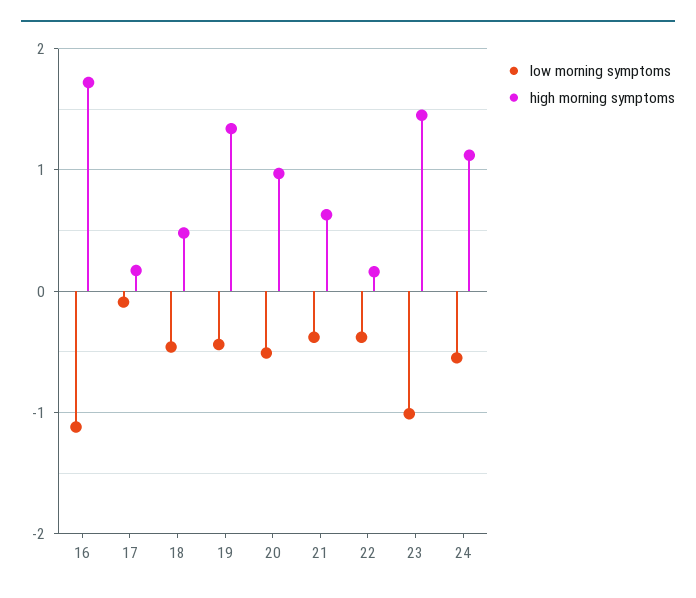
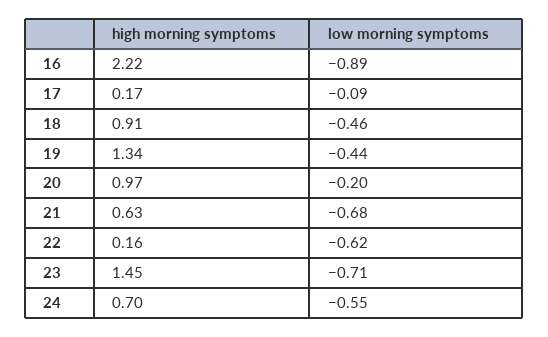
  {
    "low morning symptoms": {
-     "16": -1.1,
+     "16": -0.89,
      "17": -0.09,
      "18": -0.46,
      "19": -0.44,
-     "20": -0.5,
+     "20": -0.2,
-     "21": -0.4,
+     "21": -0.68,
-     "22": -0.4,
+     "22": -0.62,
-     "23": -1,
+     "23": -0.71,
      "24": -0.55
    },
    "high morning symptoms": {
-     "16": 1.7,
+     "16": 2.22,
      "17": 0.17,
-     "18": 0.5,
+     "18": 0.91,
      "19": 1.34,
      "20": 0.97,
      "21": 0.63,
      "22": 0.16,
      "23": 1.45,
-     "24": 1.1
+     "24": 0.7
    }
  }

